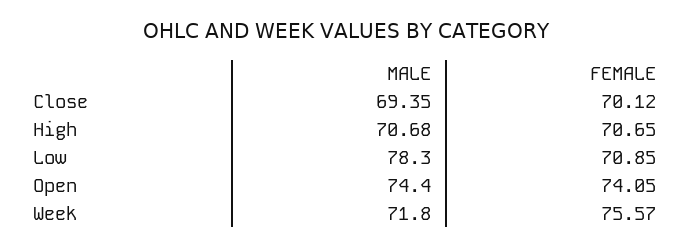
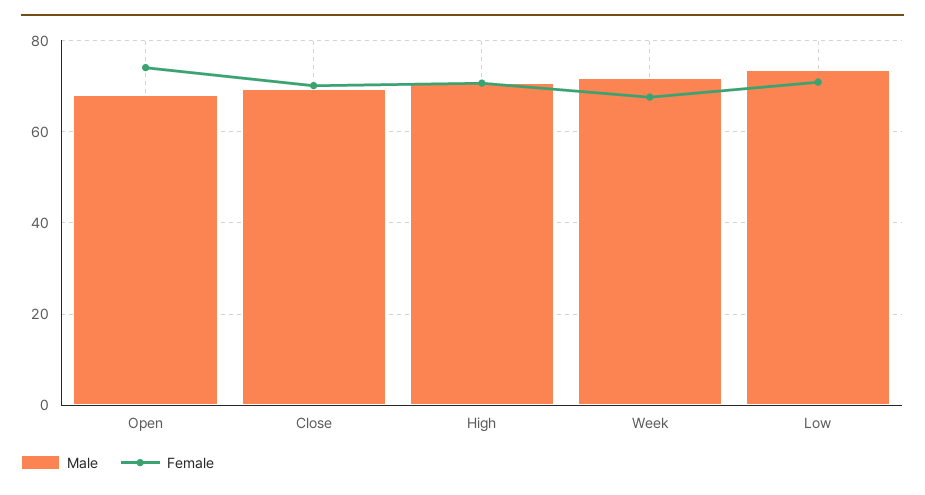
  {
    "MALE": {
      "Close": 69.35,
      "High": 70.68,
-     "Low": 78.3,
+     "Low": 74,
-     "Open": 74.4,
+     "Open": 68,
      "Week": 71.8
    },
    "FEMALE": {
      "Close": 70.12,
      "High": 70.65,
      "Low": 70.85,
      "Open": 74.05,
-     "Week": 75.57
+     "Week": 68
    }
  }

